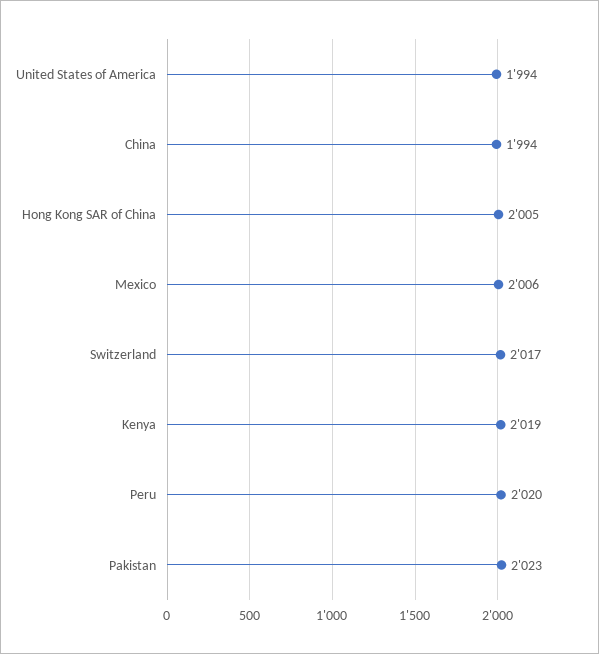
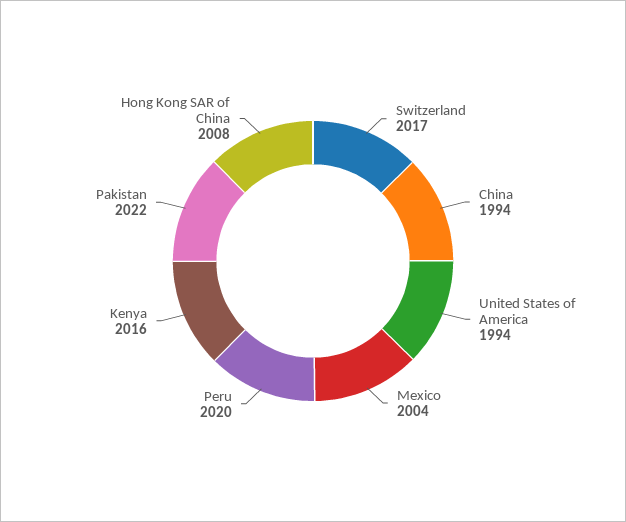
  {
    "United States of America": 1994,
    "China": 1994,
-   "Hong Kong SAR of China": 2005,
+   "Hong Kong SAR of China": 2008,
-   "Mexico": 2006,
+   "Mexico": 2004,
    "Switzerland": 2017,
-   "Kenya": 2019,
+   "Kenya": 2016,
    "Peru": 2020,
-   "Pakistan": 2023
+   "Pakistan": 2022
  }

